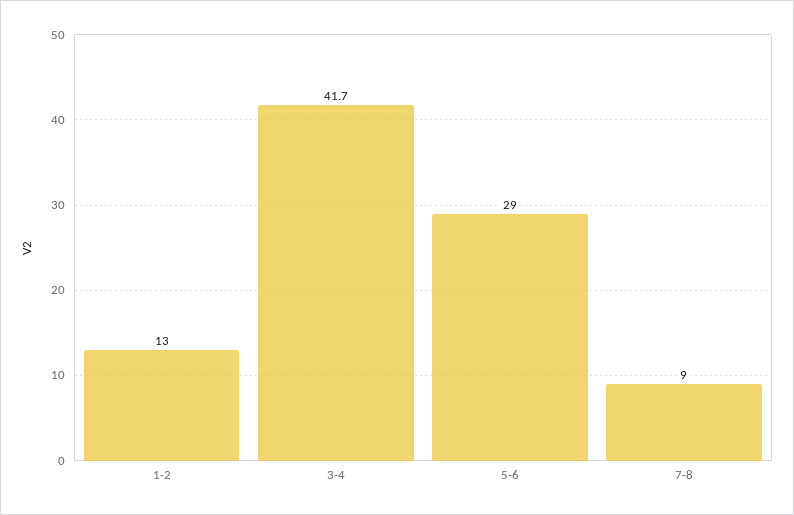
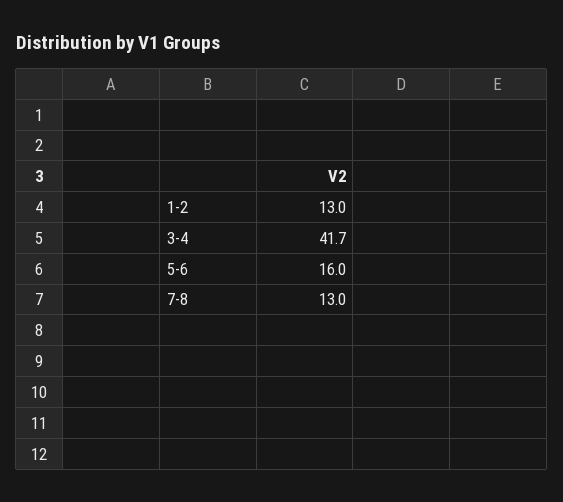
  {
    "1-2": 13,
    "3-4": 41.7,
-   "5-6": 29,
+   "5-6": 16,
-   "7-8": 9
+   "7-8": 13
  }

